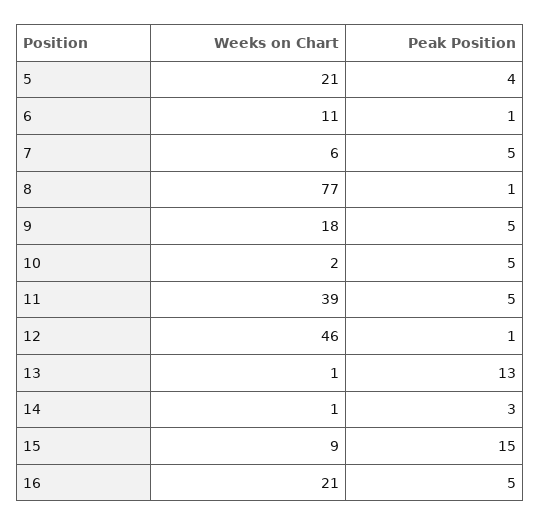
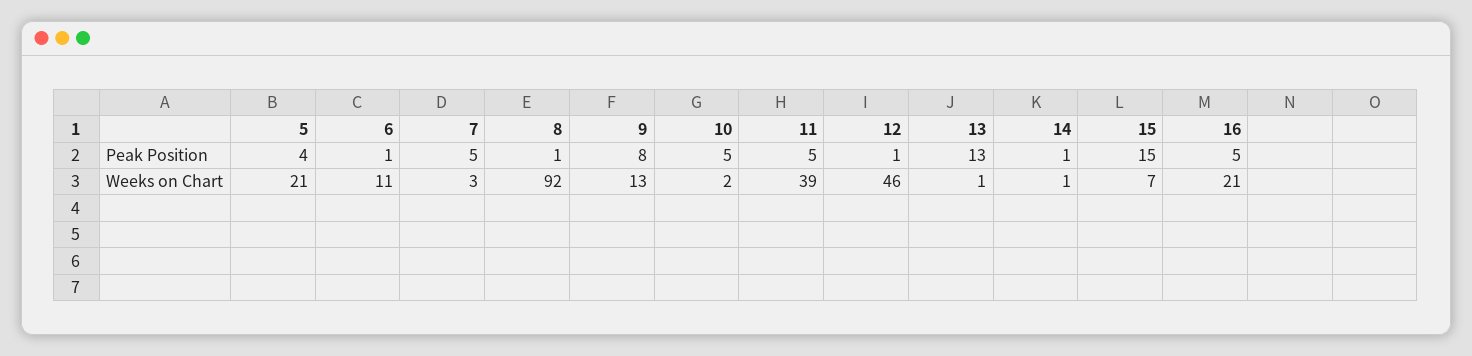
  {
    "Weeks on Chart": {
      "5": 21,
      "6": 11,
-     "7": 6,
+     "7": 3,
-     "8": 77,
+     "8": 92,
-     "9": 18,
+     "9": 13,
      "10": 2,
      "11": 39,
      "12": 46,
      "13": 1,
      "14": 1,
-     "15": 9,
+     "15": 7,
      "16": 21
    },
    "Peak Position": {
      "5": 4,
      "6": 1,
      "7": 5,
      "8": 1,
-     "9": 5,
+     "9": 8,
      "10": 5,
      "11": 5,
      "12": 1,
      "13": 13,
-     "14": 3,
+     "14": 1,
      "15": 15,
      "16": 5
    }
  }

